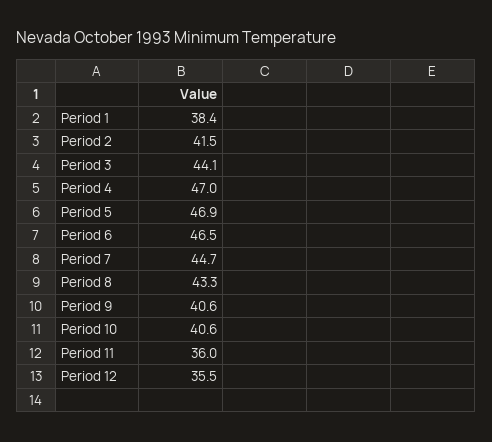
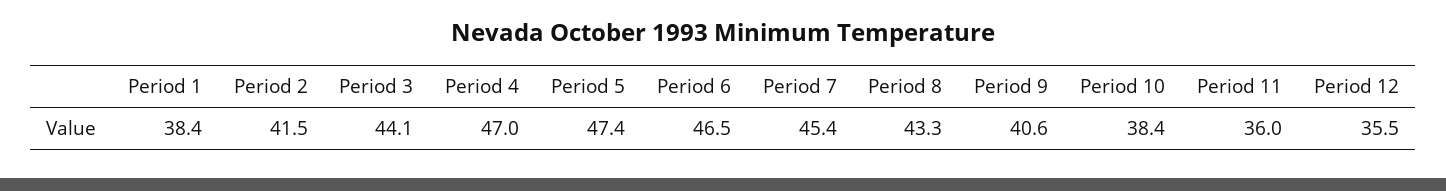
  {
    "Period 1": 38.4,
    "Period 2": 41.5,
    "Period 3": 44.1,
    "Period 4": 47,
-   "Period 5": 46.9,
+   "Period 5": 47.4,
    "Period 6": 46.5,
-   "Period 7": 44.7,
+   "Period 7": 45.4,
    "Period 8": 43.3,
    "Period 9": 40.6,
-   "Period 10": 40.6,
+   "Period 10": 38.4,
    "Period 11": 36,
    "Period 12": 35.5
  }

